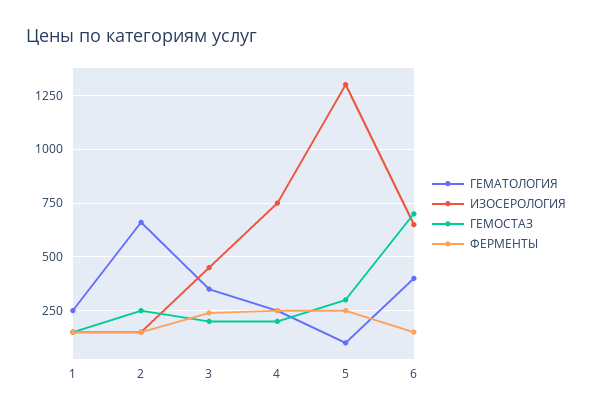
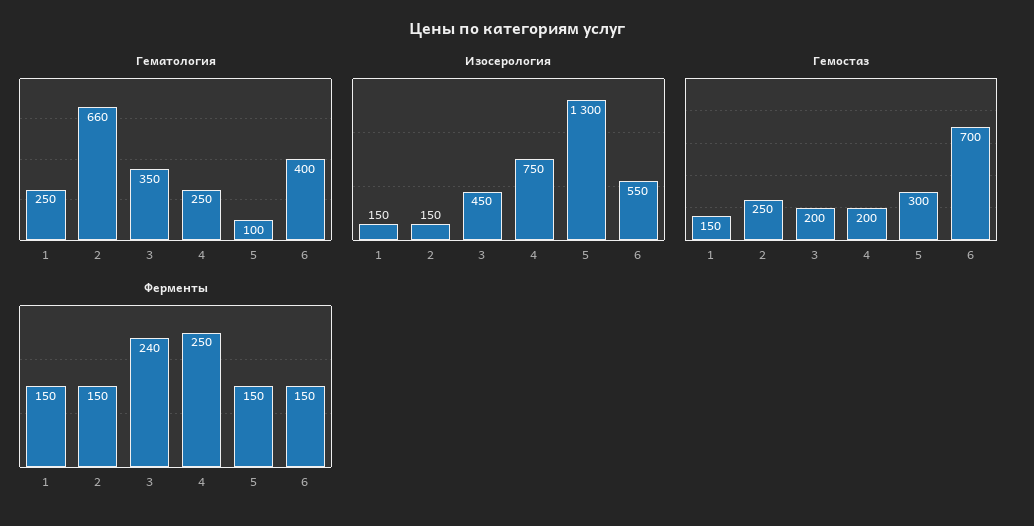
  {
    "ГЕМАТОЛОГИЯ": {
      "1": 250,
      "2": 660,
      "3": 350,
      "4": 250,
      "5": 100,
      "6": 400
    },
    "ИЗОСЕРОЛОГИЯ": {
      "1": 150,
      "2": 150,
      "3": 450,
      "4": 750,
      "5": 1300,
-     "6": 650
+     "6": 550
    },
    "ГЕМОСТАЗ": {
      "1": 150,
      "2": 250,
      "3": 200,
      "4": 200,
      "5": 300,
      "6": 700
    },
    "ФЕРМЕНТЫ": {
      "1": 150,
      "2": 150,
      "3": 240,
      "4": 250,
-     "5": 250,
+     "5": 150,
      "6": 150
    }
  }

